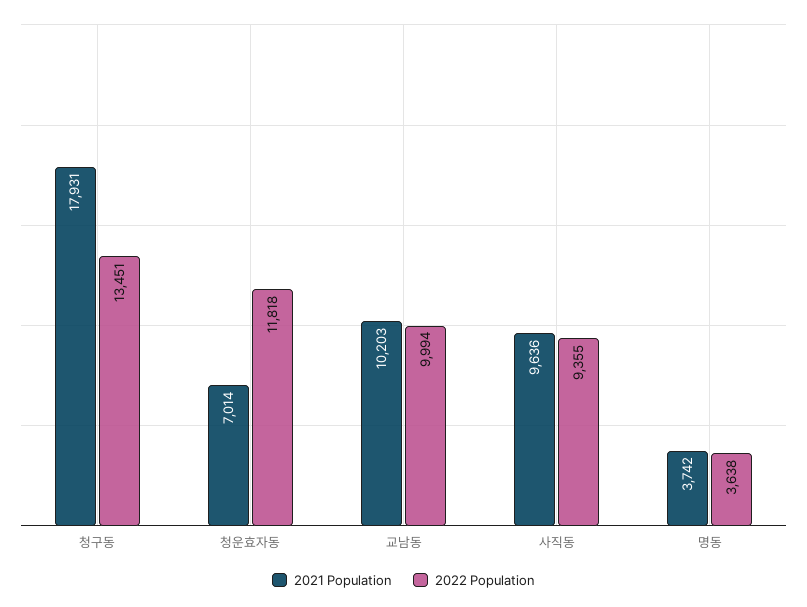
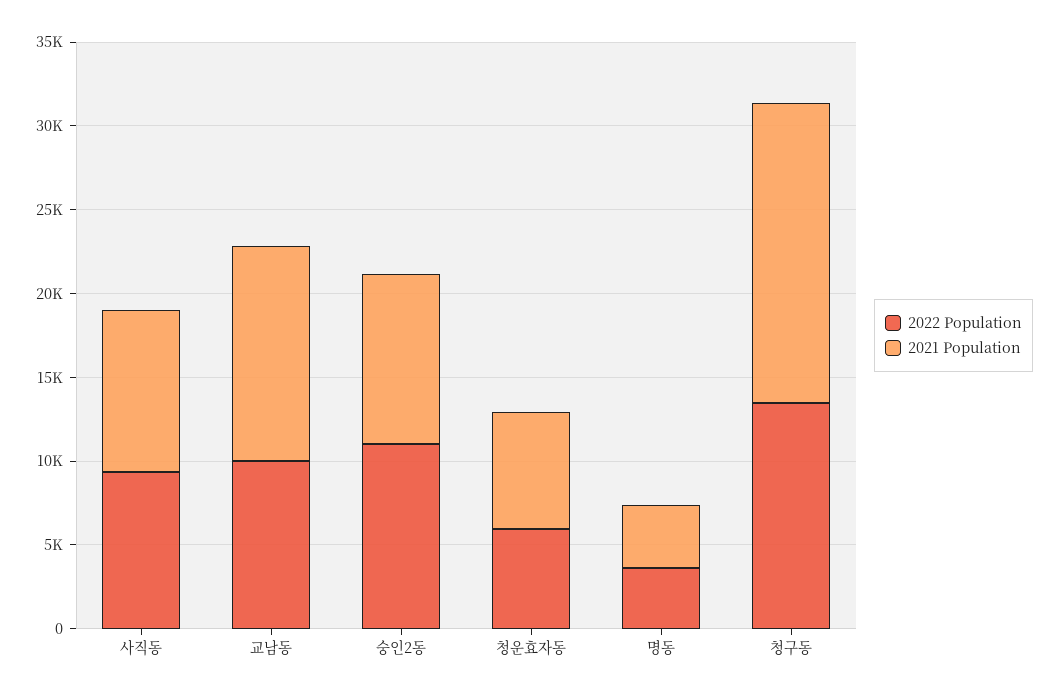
  {
    "2021 Population": {
      "청구동": 17931,
      "청운효자동": 7014,
-     "교남동": 10203,
+     "교남동": 13000,
      "사직동": 9636,
-     "명동": 3742
+     "명동": 3742,
+     "숭인2동": 10000
    },
    "2022 Population": {
      "청구동": 13451,
-     "청운효자동": 11818,
+     "청운효자동": 6000,
      "교남동": 9994,
      "사직동": 9355,
-     "명동": 3638
+     "명동": 3638,
+     "숭인2동": 11000
    }
  }

